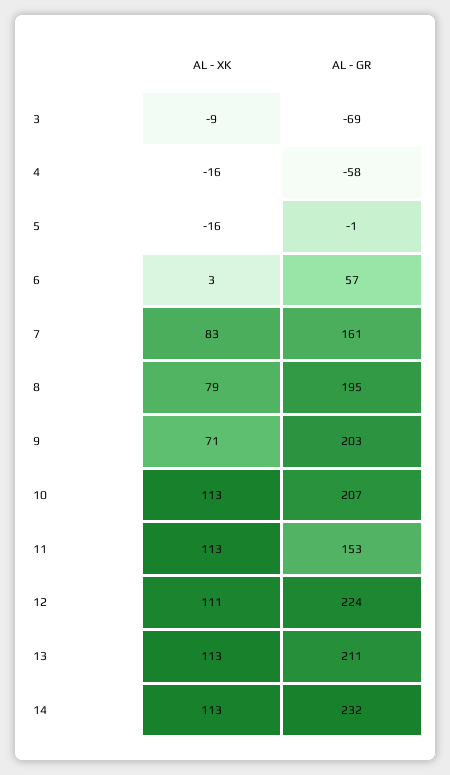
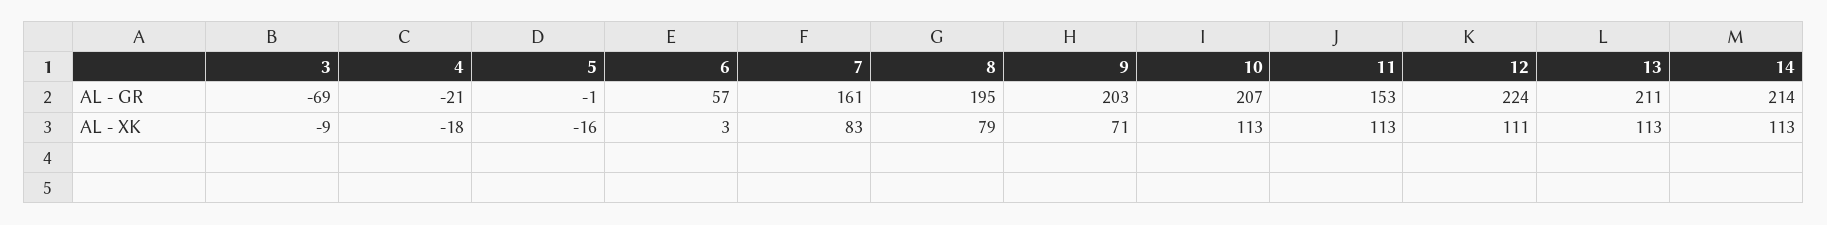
  {
    "AL - XK": {
      "3": -9,
-     "4": -16,
+     "4": -18,
      "5": -16,
      "6": 3,
      "7": 83,
      "8": 79,
      "9": 71,
      "10": 113,
      "11": 113,
      "12": 111,
      "13": 113,
      "14": 113
    },
    "AL - GR": {
      "3": -69,
-     "4": -58,
+     "4": -21,
      "5": -1,
      "6": 57,
      "7": 161,
      "8": 195,
      "9": 203,
      "10": 207,
      "11": 153,
      "12": 224,
      "13": 211,
-     "14": 232
+     "14": 214
    }
  }

